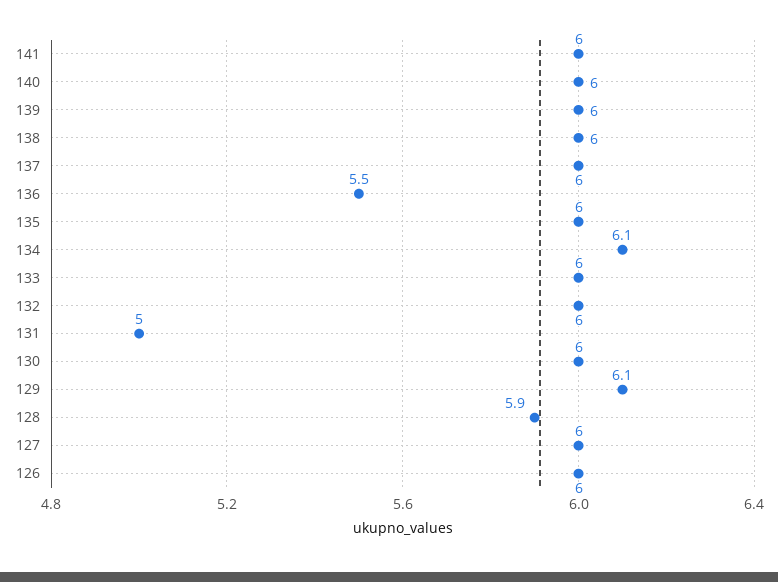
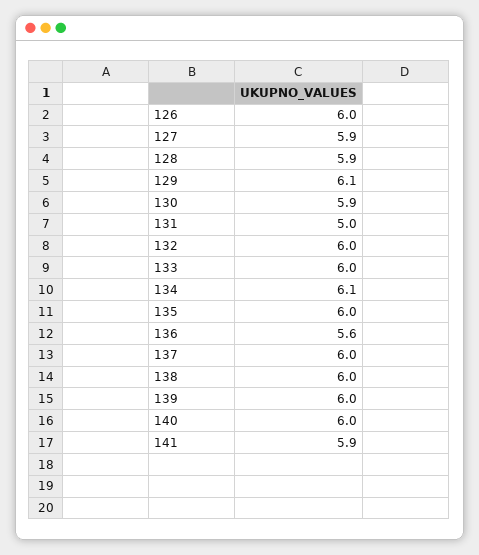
  {
-   "141": 6,
+   "141": 5.9,
    "140": 6,
    "139": 6,
    "138": 6,
    "137": 6,
-   "136": 5.5,
+   "136": 5.6,
    "135": 6,
    "134": 6.1,
    "133": 6,
    "132": 6,
    "131": 5,
-   "130": 6,
+   "130": 5.9,
    "129": 6.1,
    "128": 5.9,
-   "127": 6,
+   "127": 5.9,
    "126": 6
  }

